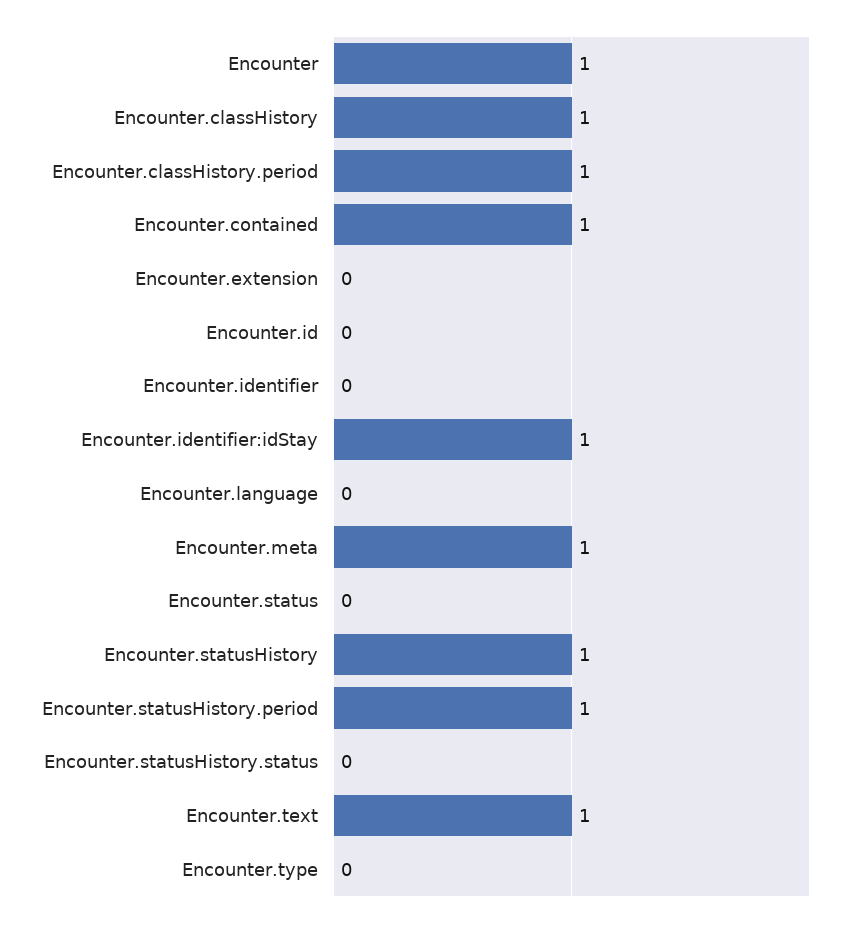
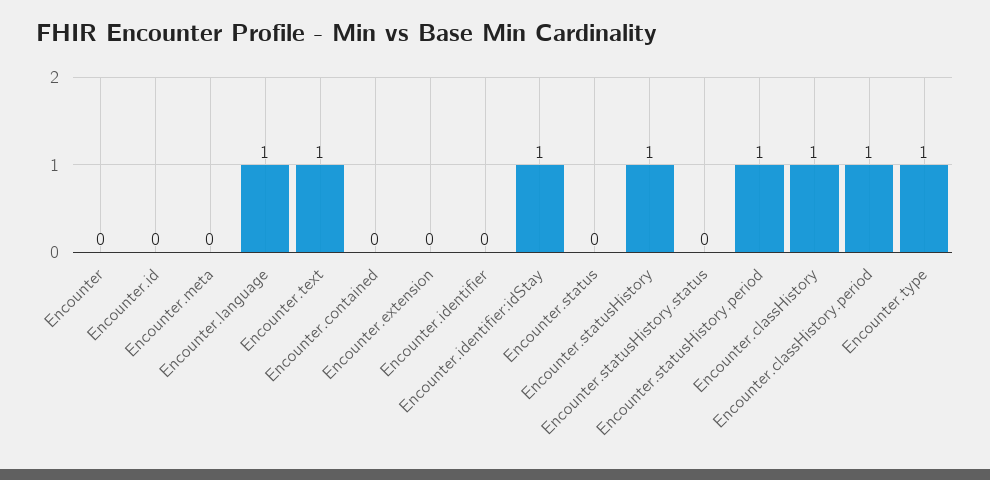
  {
-   "Encounter": 1,
+   "Encounter": 0,
    "Encounter.classHistory": 1,
    "Encounter.classHistory.period": 1,
-   "Encounter.contained": 1,
+   "Encounter.contained": 0,
    "Encounter.extension": 0,
    "Encounter.id": 0,
    "Encounter.identifier": 0,
    "Encounter.identifier:idStay": 1,
-   "Encounter.language": 0,
+   "Encounter.language": 1,
-   "Encounter.meta": 1,
+   "Encounter.meta": 0,
    "Encounter.status": 0,
    "Encounter.statusHistory": 1,
    "Encounter.statusHistory.period": 1,
    "Encounter.statusHistory.status": 0,
    "Encounter.text": 1,
-   "Encounter.type": 0
+   "Encounter.type": 1
  }

